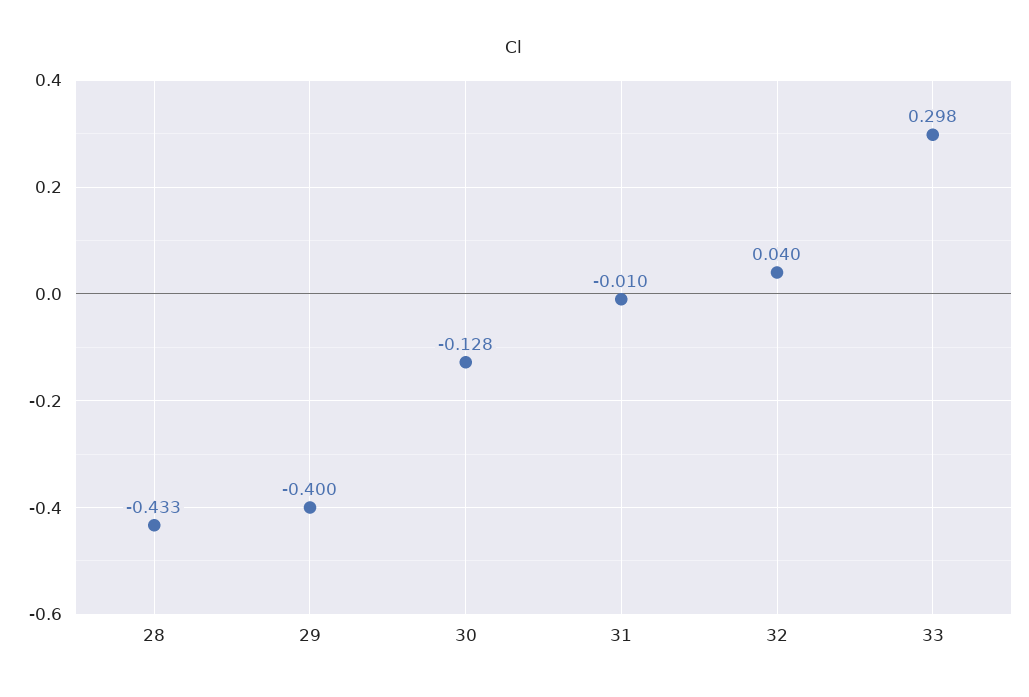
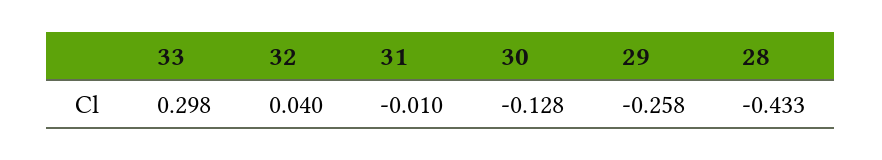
  {
    "28": -0.433,
-   "29": -0.4,
+   "29": -0.258,
    "30": -0.128,
    "31": -0.01,
    "32": 0.04,
    "33": 0.298
  }

